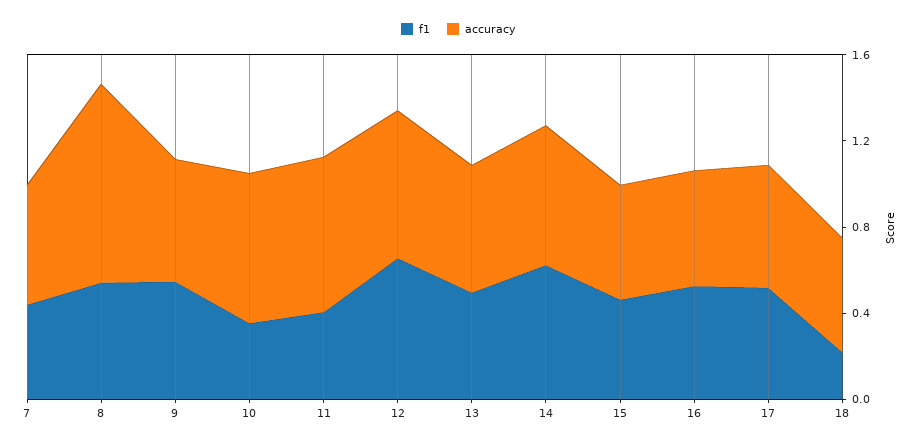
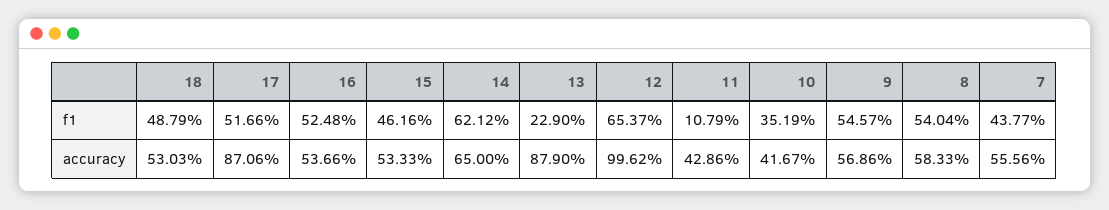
  {
    "f1": {
      "7": 0.4377,
      "8": 0.5404,
      "9": 0.5457,
      "10": 0.3519,
-     "11": 0.4,
+     "11": 0.1079,
      "12": 0.6537,
-     "13": 0.5,
+     "13": 0.229,
      "14": 0.6212,
      "15": 0.4616,
      "16": 0.5248,
      "17": 0.5166,
-     "18": 0.2
+     "18": 0.4879
    },
    "accuracy": {
      "7": 0.5556,
-     "8": 0.9,
+     "8": 0.5833,
      "9": 0.5686,
-     "10": 0.7,
+     "10": 0.4167,
-     "11": 0.7,
+     "11": 0.4286,
-     "12": 0.7,
+     "12": 0.9962,
-     "13": 0.6,
+     "13": 0.879,
      "14": 0.65,
      "15": 0.5333,
      "16": 0.5366,
-     "17": 0.6,
+     "17": 0.8706,
      "18": 0.5303
    }
  }

